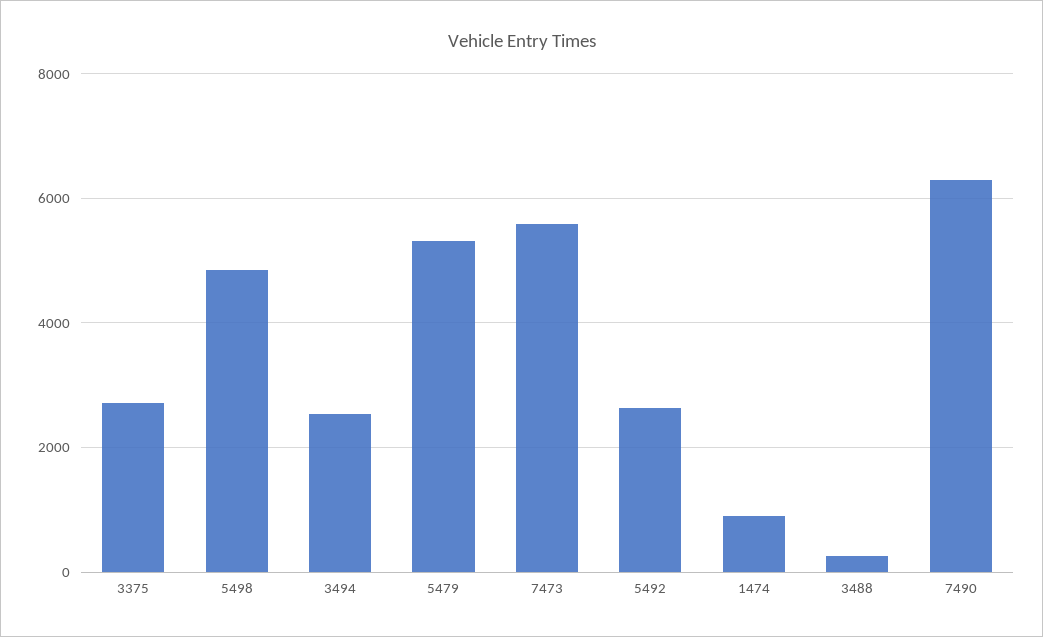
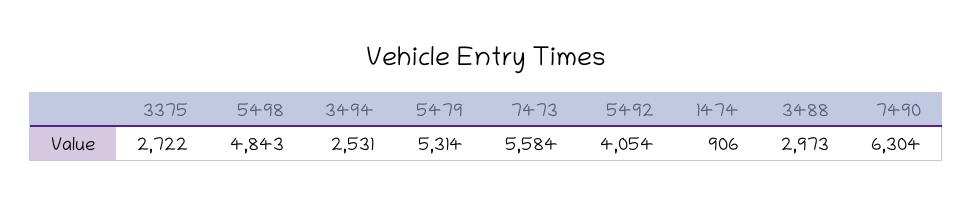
  {
    "3375": 2722,
    "5498": 4843,
    "3494": 2531,
    "5479": 5314,
    "7473": 5584,
-   "5492": 2600,
+   "5492": 4054,
    "1474": 906,
-   "3488": 200,
+   "3488": 2973,
    "7490": 6304
  }

